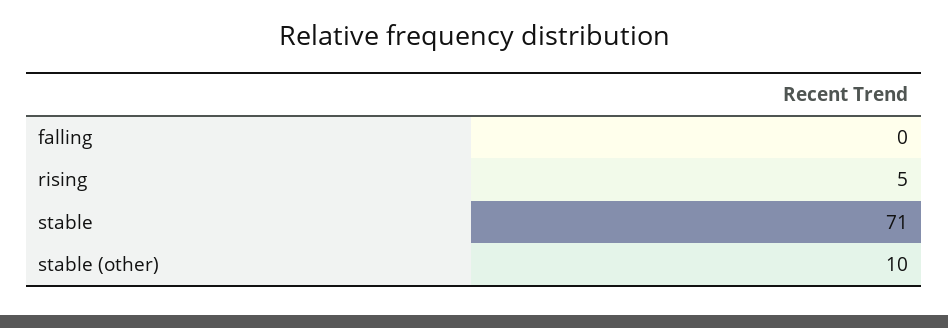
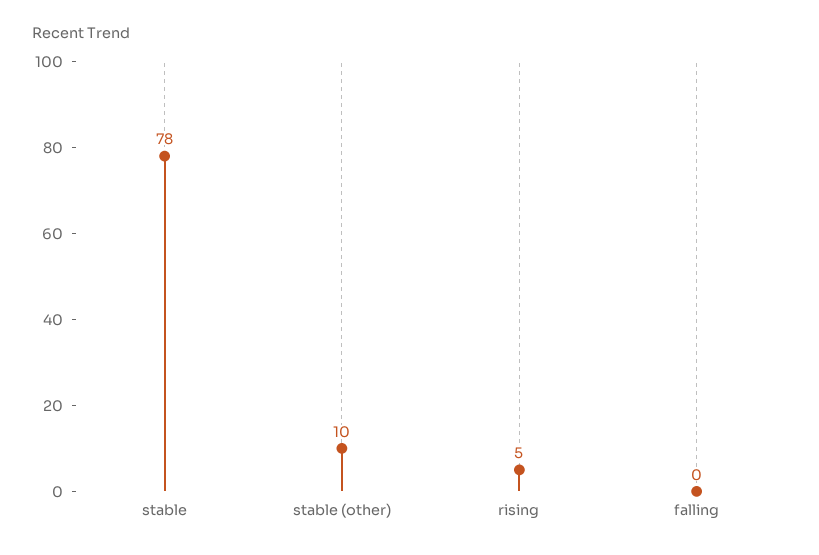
  {
    "falling": 0,
    "rising": 5,
-   "stable": 71,
+   "stable": 78,
    "stable (other)": 10
  }

